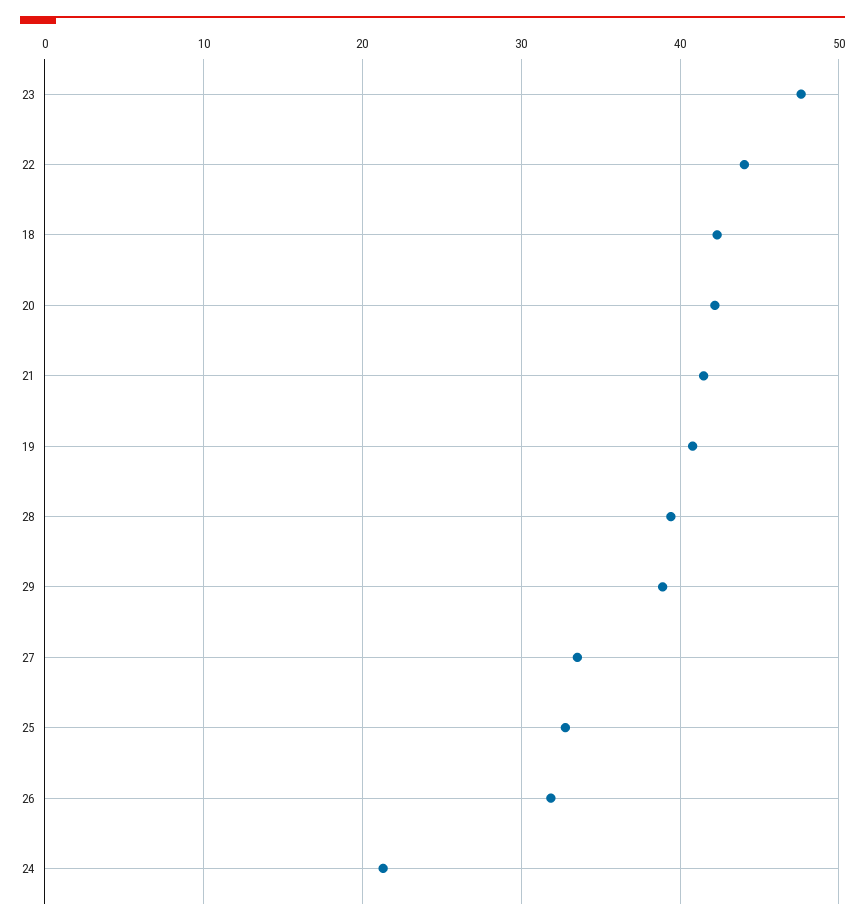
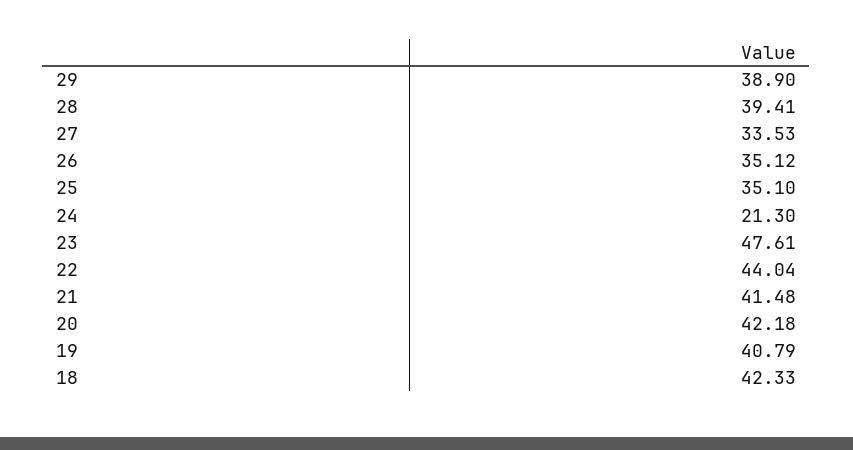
  {
    "23": 47.61,
    "22": 44.04,
    "18": 42.33,
    "20": 42.18,
    "21": 41.48,
    "19": 40.79,
    "28": 39.41,
    "29": 38.9,
    "27": 33.53,
-   "25": 33,
+   "25": 35.1,
-   "26": 32,
+   "26": 35.12,
    "24": 21.3
  }

